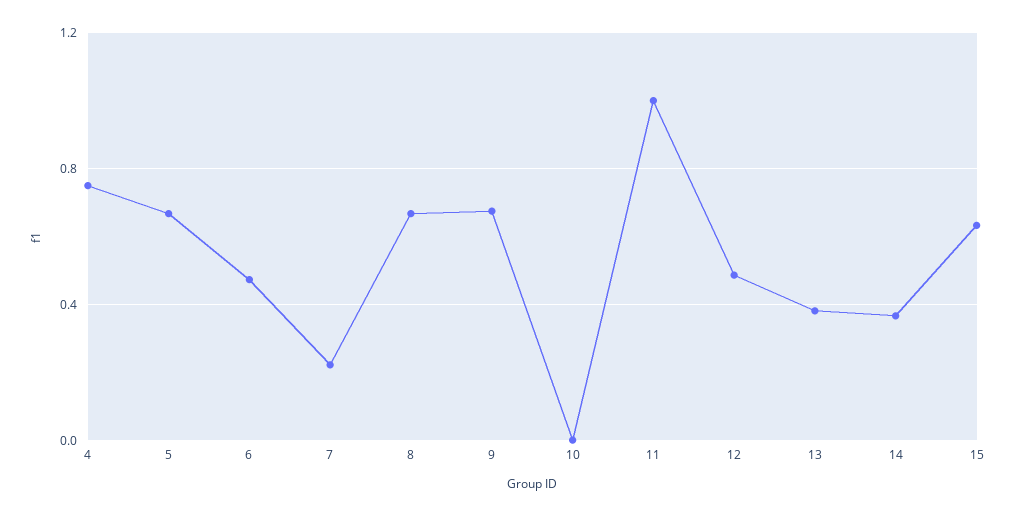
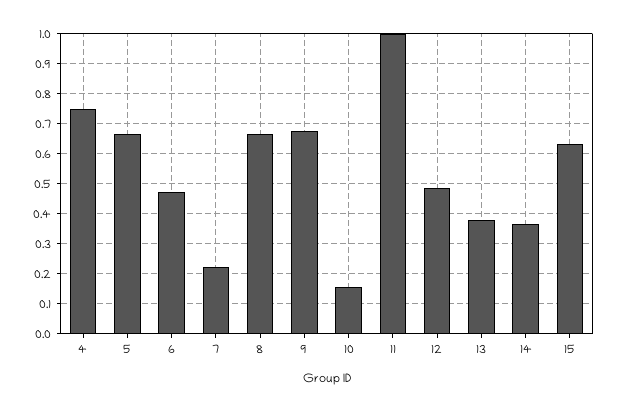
  {
    "4": 0.76,
    "5": 0.66,
    "6": 0.48,
    "7": 0.22,
    "8": 0.66,
    "9": 0.68,
-   "10": 0,
+   "10": 0.16,
    "11": 1,
    "12": 0.48,
    "13": 0.38,
    "14": 0.36,
    "15": 0.64
  }

